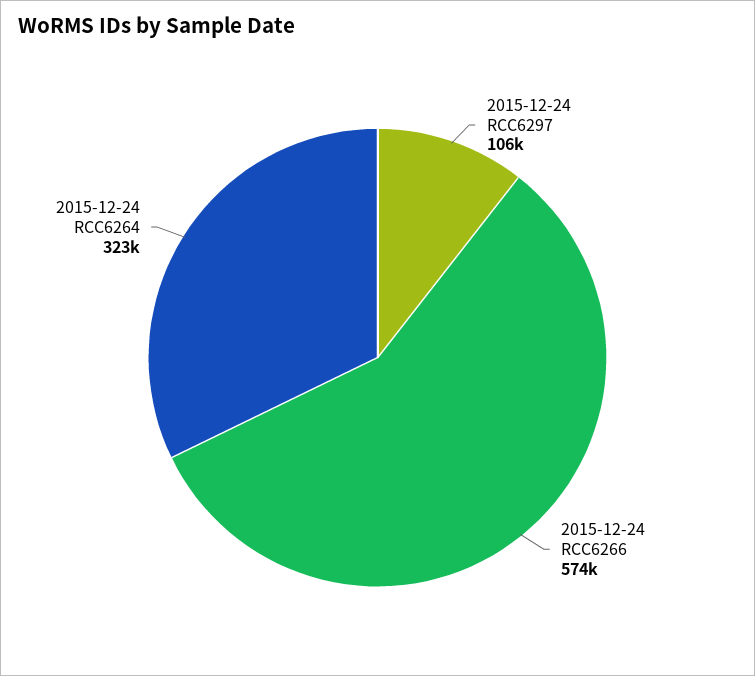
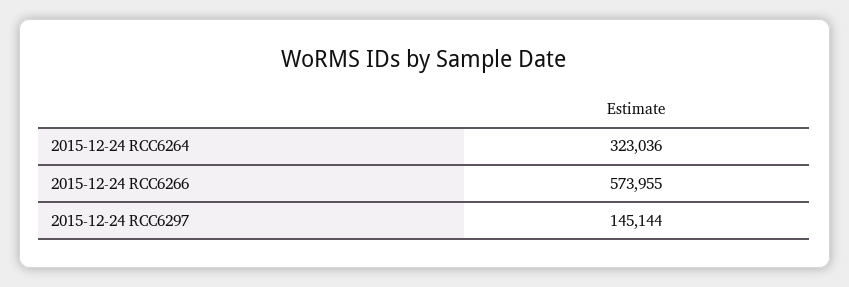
  {
-   "2015-12-24 RCC6297": 106000,
+   "2015-12-24 RCC6297": 145144,
    "2015-12-24 RCC6266": 573955,
    "2015-12-24 RCC6264": 323036
  }

